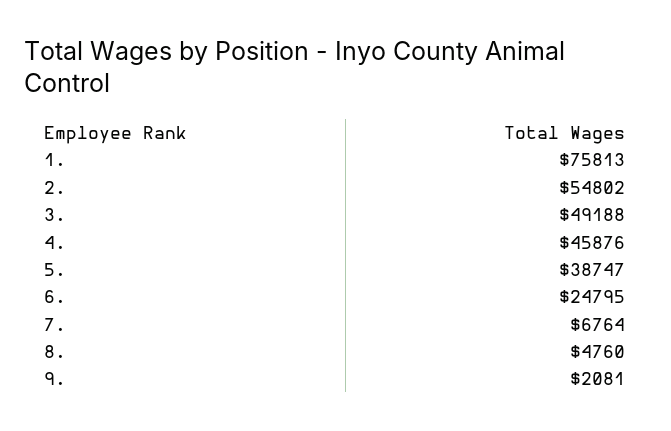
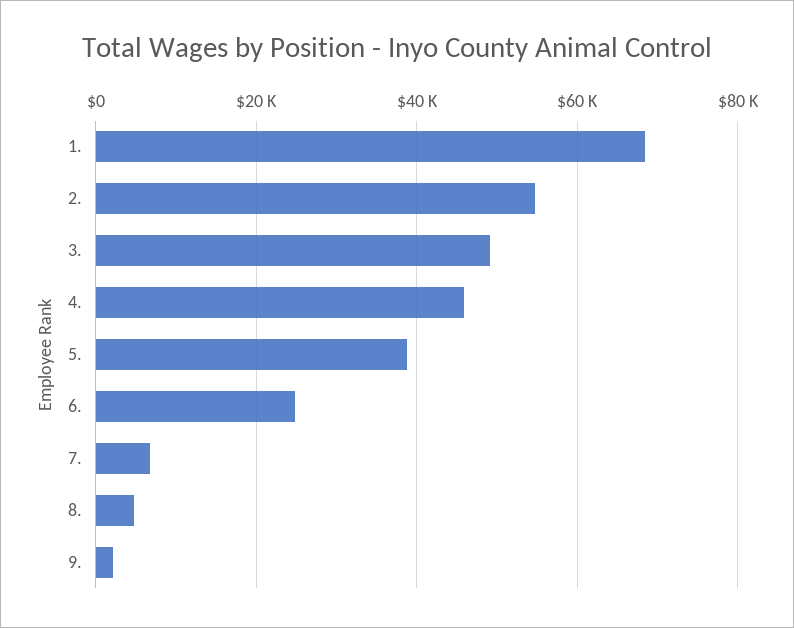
  {
-   "1.": 75813,
+   "1.": 68000,
    "2.": 54802,
    "3.": 49188,
    "4.": 45876,
    "5.": 38747,
    "6.": 24795,
    "7.": 6764,
    "8.": 4760,
    "9.": 2081
  }

